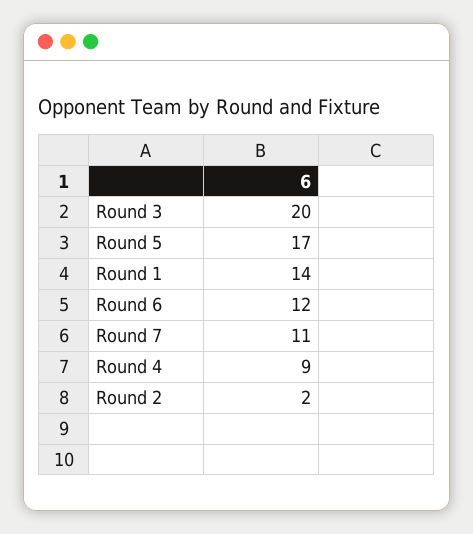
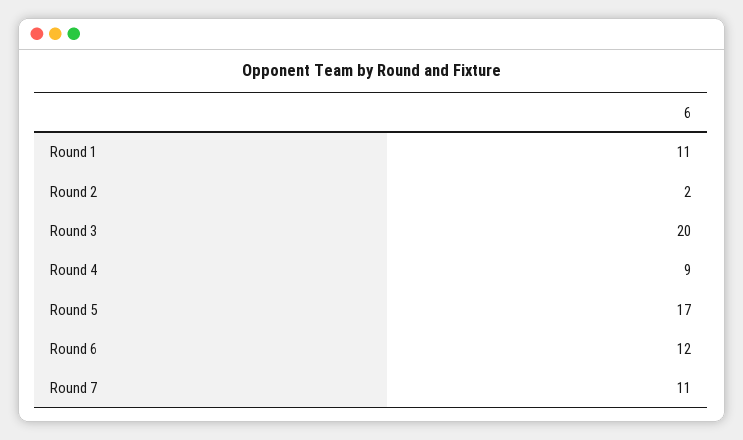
  {
    "Round 3": 20,
    "Round 5": 17,
-   "Round 1": 14,
+   "Round 1": 11,
    "Round 6": 12,
    "Round 7": 11,
    "Round 4": 9,
    "Round 2": 2
  }

